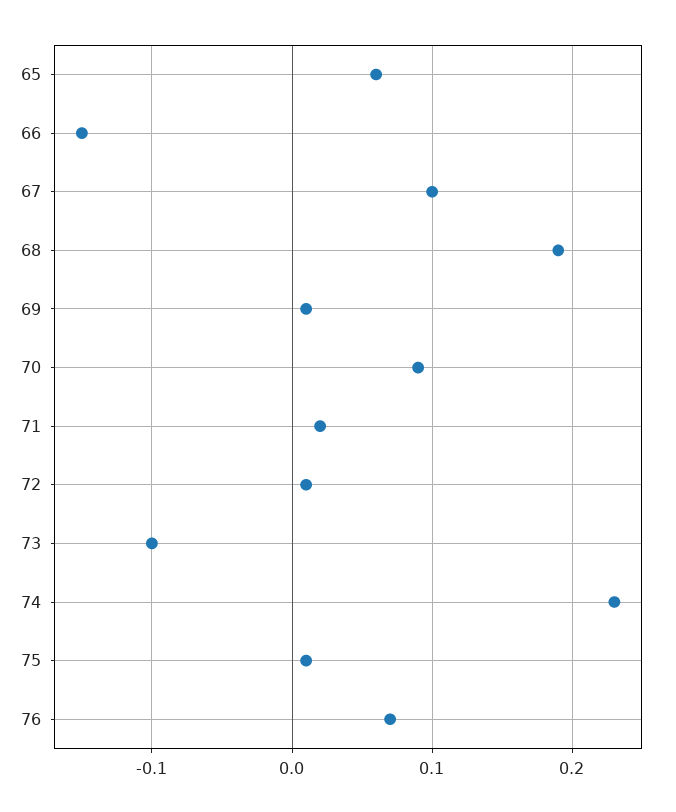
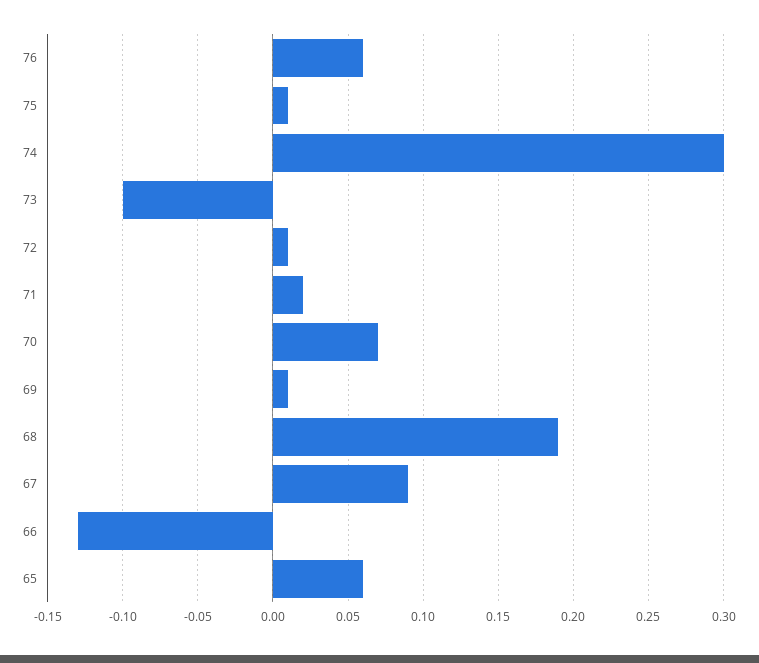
  {
    "65": 0.06,
-   "66": -0.15,
+   "66": -0.13,
-   "67": 0.1,
+   "67": 0.09,
    "68": 0.19,
    "69": 0.01,
-   "70": 0.09,
+   "70": 0.07,
    "71": 0.02,
    "72": 0.01,
    "73": -0.1,
-   "74": 0.23,
+   "74": 0.3,
    "75": 0.01,
-   "76": 0.07
+   "76": 0.06
  }

